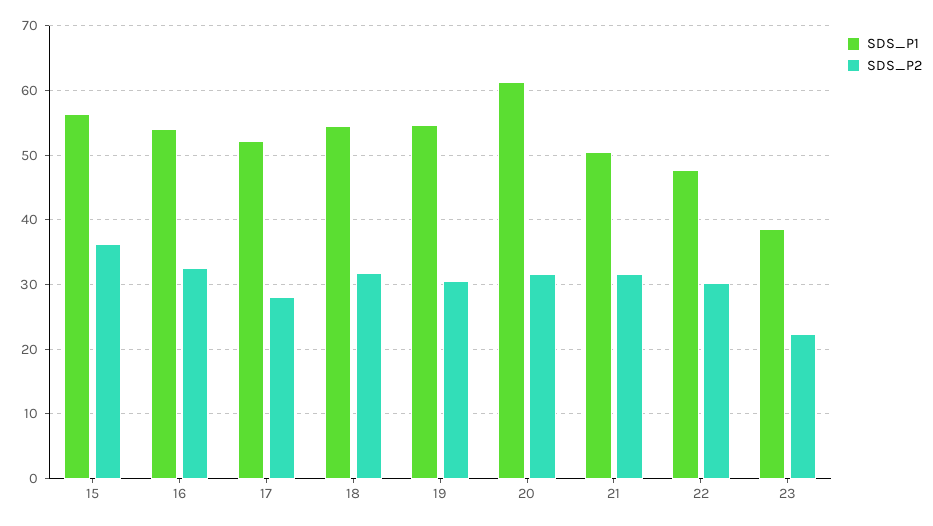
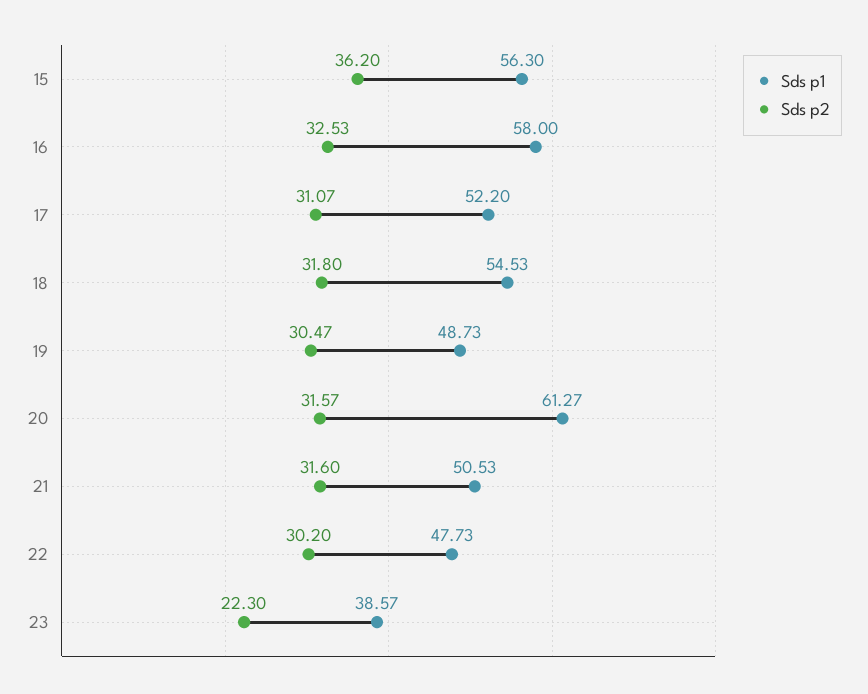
  {
    "SDS_P1": {
      "15": 56.3,
-     "16": 54,
+     "16": 58,
      "17": 52.2,
      "18": 54.53,
-     "19": 55,
+     "19": 48.73,
      "20": 61.27,
      "21": 50.53,
      "22": 47.73,
      "23": 38.57
    },
    "SDS_P2": {
      "15": 36.2,
      "16": 32.53,
-     "17": 28,
+     "17": 31.07,
      "18": 31.8,
      "19": 30.47,
      "20": 31.57,
      "21": 31.6,
      "22": 30.2,
      "23": 22.3
    }
  }

